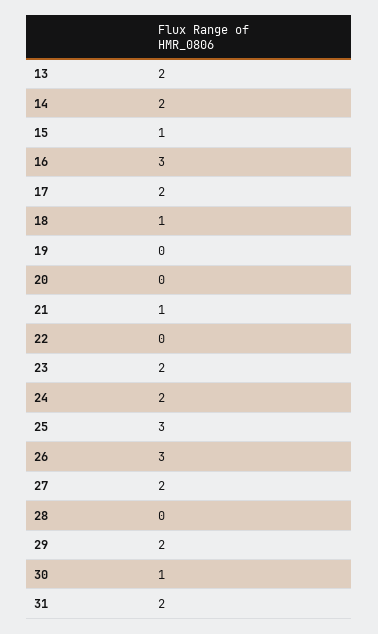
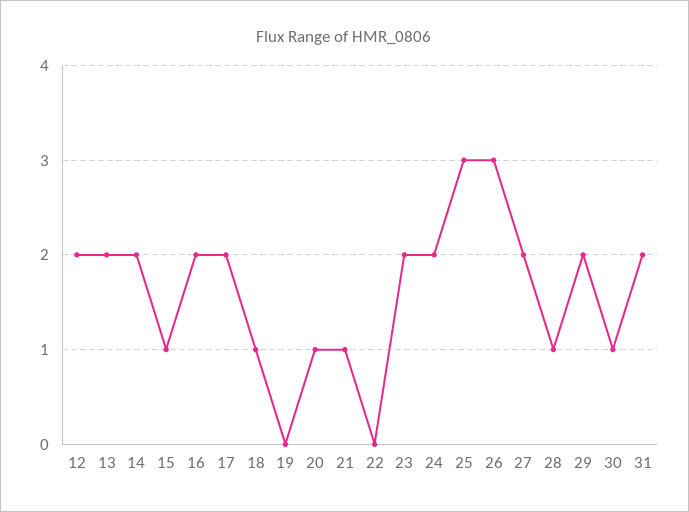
  {
    "13": 2,
    "14": 2,
    "15": 1,
-   "16": 3,
+   "16": 2,
    "17": 2,
    "18": 1,
    "19": 0,
-   "20": 0,
+   "20": 1,
    "21": 1,
    "22": 0,
    "23": 2,
    "24": 2,
    "25": 3,
    "26": 3,
    "27": 2,
-   "28": 0,
+   "28": 1,
    "29": 2,
    "30": 1,
-   "31": 2
+   "31": 2,
+   "12": 2
  }

